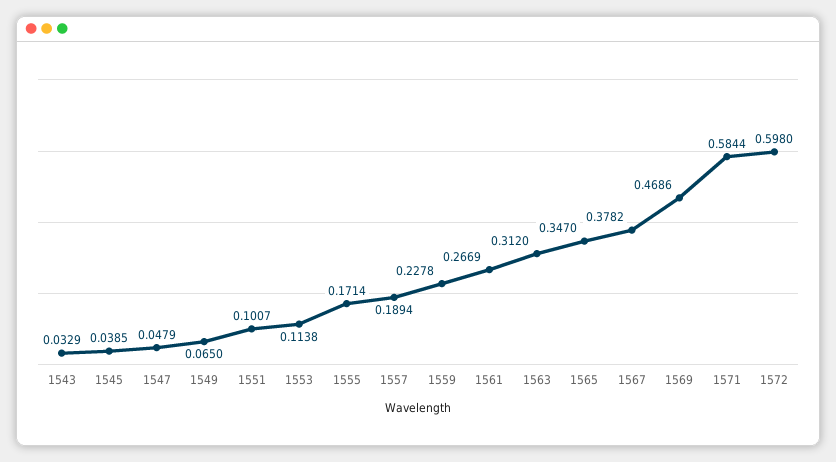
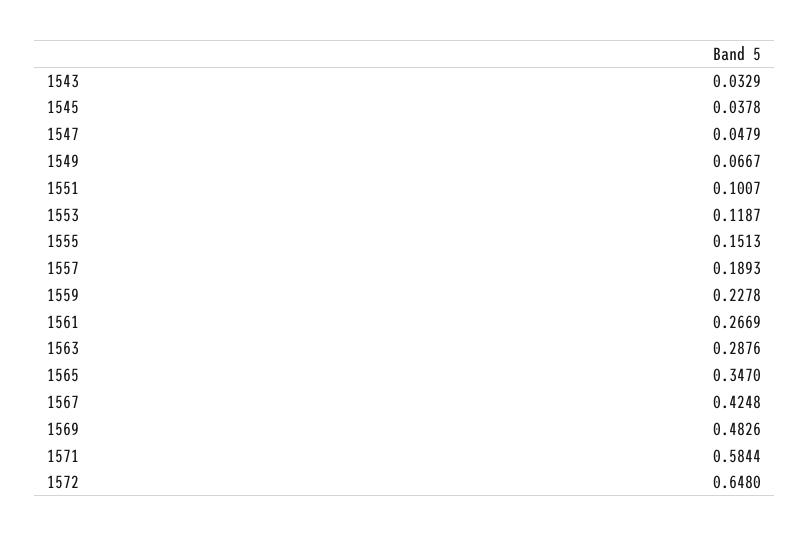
  {
    "1543": 0.0329,
-   "1545": 0.0385,
+   "1545": 0.0378,
    "1547": 0.0479,
-   "1549": 0.065,
+   "1549": 0.0667,
    "1551": 0.1007,
-   "1553": 0.1138,
+   "1553": 0.1187,
-   "1555": 0.1714,
+   "1555": 0.1513,
-   "1557": 0.1894,
+   "1557": 0.1893,
    "1559": 0.2278,
    "1561": 0.2669,
-   "1563": 0.312,
+   "1563": 0.2876,
    "1565": 0.347,
-   "1567": 0.3782,
+   "1567": 0.4248,
-   "1569": 0.4686,
+   "1569": 0.4826,
    "1571": 0.5844,
-   "1572": 0.598
+   "1572": 0.648
  }

